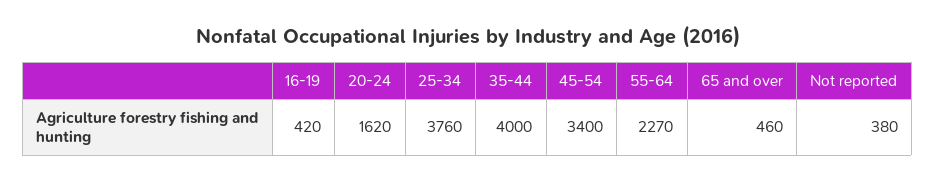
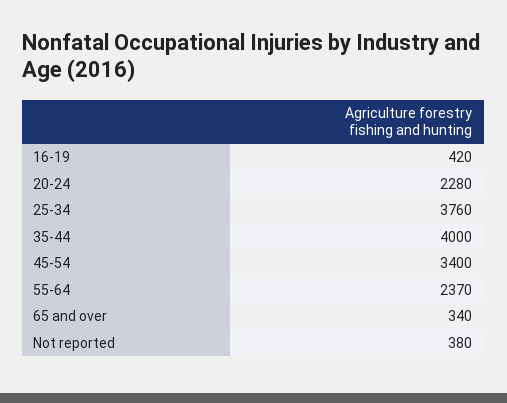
  {
    "16-19": 420,
-   "20-24": 1620,
+   "20-24": 2280,
    "25-34": 3760,
    "35-44": 4000,
    "45-54": 3400,
-   "55-64": 2270,
+   "55-64": 2370,
-   "65 and over": 460,
+   "65 and over": 340,
    "Not reported": 380
  }

